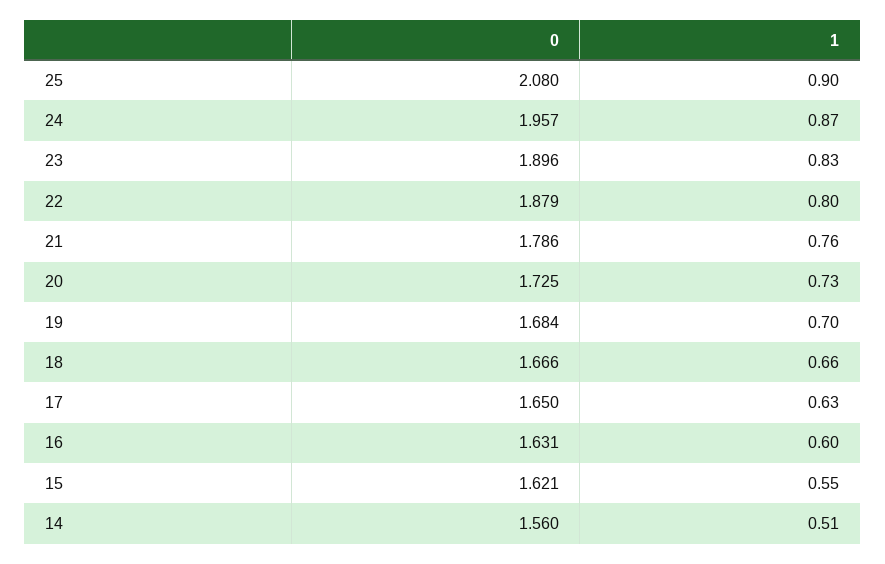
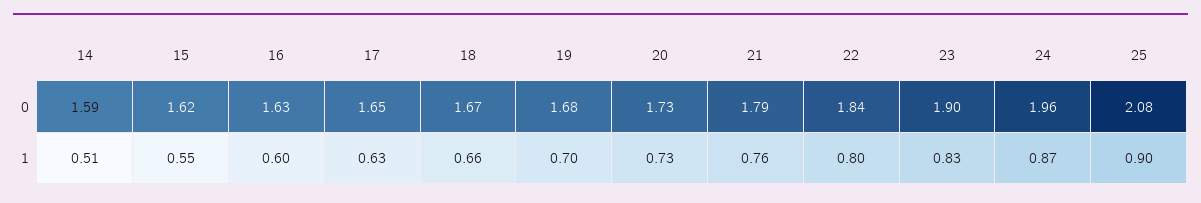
  {
    "0": {
      "25": 2.08,
      "24": 1.957,
      "23": 1.896,
-     "22": 1.879,
+     "22": 1.84,
      "21": 1.786,
      "20": 1.725,
      "19": 1.684,
      "18": 1.666,
      "17": 1.65,
      "16": 1.631,
      "15": 1.621,
-     "14": 1.56
+     "14": 1.59
    },
    "1": {
      "25": 0.9,
      "24": 0.87,
      "23": 0.83,
      "22": 0.8,
      "21": 0.76,
      "20": 0.73,
      "19": 0.7,
      "18": 0.66,
      "17": 0.63,
      "16": 0.6,
      "15": 0.55,
      "14": 0.51
    }
  }

